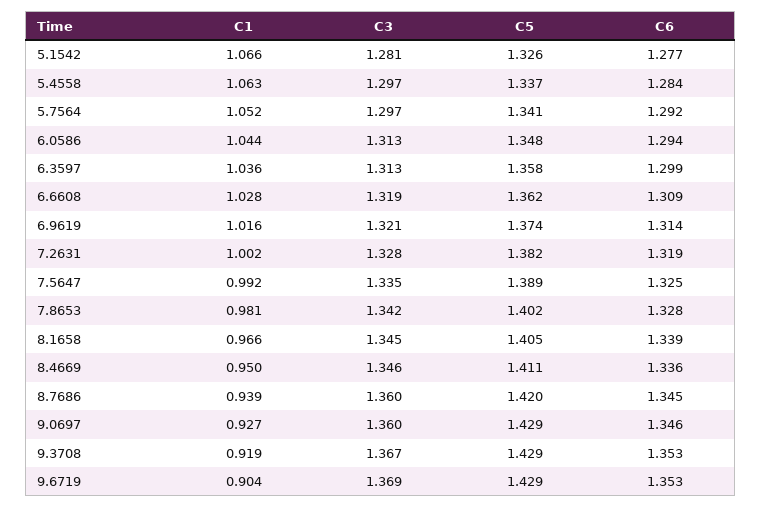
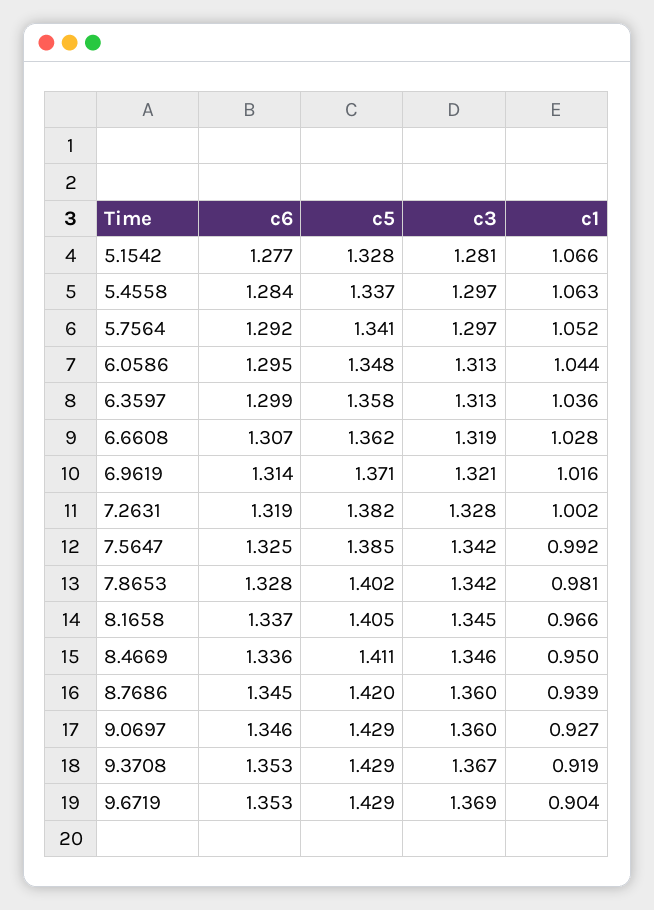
  {
    "C1": {
      "5.1542": 1.066,
      "5.4558": 1.063,
      "5.7564": 1.052,
      "6.0586": 1.044,
      "6.3597": 1.036,
      "6.6608": 1.028,
      "6.9619": 1.016,
      "7.2631": 1.002,
      "7.5647": 0.992,
      "7.8653": 0.981,
      "8.1658": 0.966,
      "8.4669": 0.95,
      "8.7686": 0.939,
      "9.0697": 0.927,
      "9.3708": 0.919,
      "9.6719": 0.904
    },
    "C3": {
      "5.1542": 1.281,
      "5.4558": 1.297,
      "5.7564": 1.297,
      "6.0586": 1.313,
      "6.3597": 1.313,
      "6.6608": 1.319,
      "6.9619": 1.321,
      "7.2631": 1.328,
-     "7.5647": 1.335,
+     "7.5647": 1.342,
      "7.8653": 1.342,
      "8.1658": 1.345,
      "8.4669": 1.346,
      "8.7686": 1.36,
      "9.0697": 1.36,
      "9.3708": 1.367,
      "9.6719": 1.369
    },
    "C5": {
-     "5.1542": 1.326,
+     "5.1542": 1.328,
      "5.4558": 1.337,
      "5.7564": 1.341,
      "6.0586": 1.348,
      "6.3597": 1.358,
      "6.6608": 1.362,
-     "6.9619": 1.374,
+     "6.9619": 1.371,
      "7.2631": 1.382,
-     "7.5647": 1.389,
+     "7.5647": 1.385,
      "7.8653": 1.402,
      "8.1658": 1.405,
      "8.4669": 1.411,
      "8.7686": 1.42,
      "9.0697": 1.429,
      "9.3708": 1.429,
      "9.6719": 1.429
    },
    "C6": {
      "5.1542": 1.277,
      "5.4558": 1.284,
      "5.7564": 1.292,
-     "6.0586": 1.294,
+     "6.0586": 1.295,
      "6.3597": 1.299,
-     "6.6608": 1.309,
+     "6.6608": 1.307,
      "6.9619": 1.314,
      "7.2631": 1.319,
      "7.5647": 1.325,
      "7.8653": 1.328,
-     "8.1658": 1.339,
+     "8.1658": 1.337,
      "8.4669": 1.336,
      "8.7686": 1.345,
      "9.0697": 1.346,
      "9.3708": 1.353,
      "9.6719": 1.353
    }
  }

